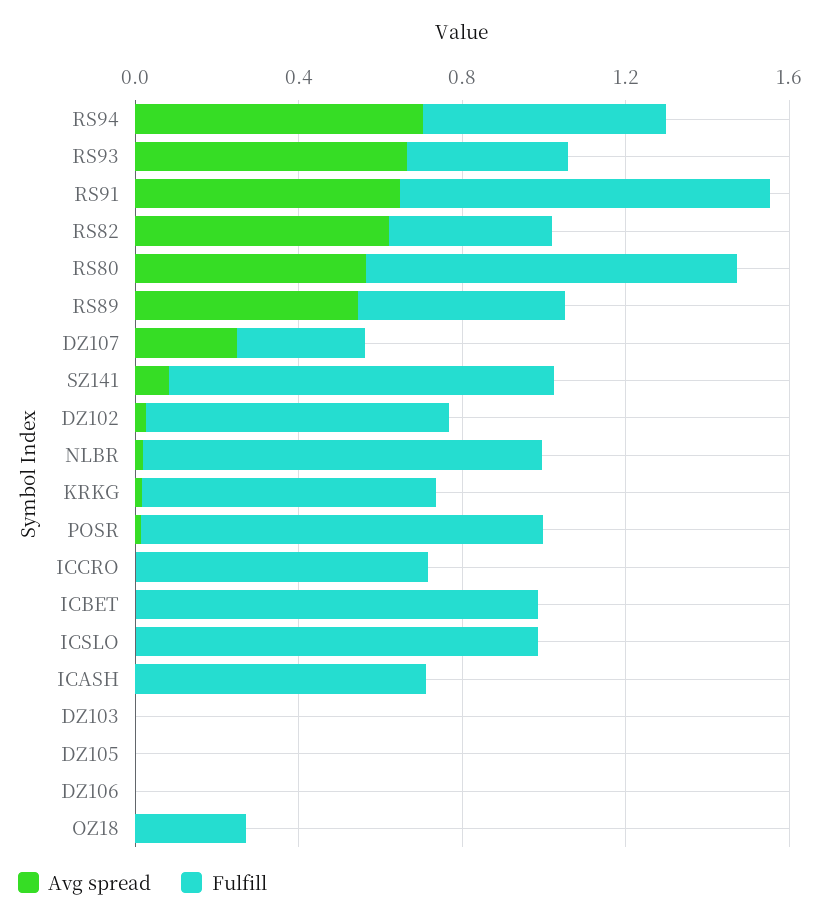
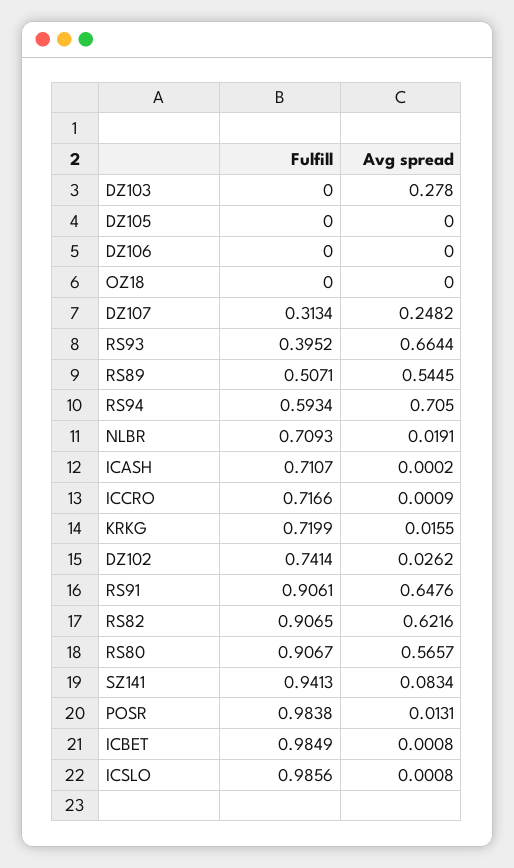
  {
    "Avg spread": {
      "RS94": 0.705,
      "RS93": 0.6644,
      "RS91": 0.6476,
      "RS82": 0.6216,
      "RS80": 0.5657,
      "RS89": 0.5445,
      "DZ107": 0.2482,
      "SZ141": 0.0834,
      "DZ102": 0.0262,
      "NLBR": 0.0191,
      "KRKG": 0.0155,
      "POSR": 0.0131,
      "ICCRO": 0.0009,
      "ICBET": 0.0008,
      "ICSLO": 0.0008,
      "ICASH": 0.0002,
-     "DZ103": 0,
+     "DZ103": 0.278,
      "DZ105": 0,
      "DZ106": 0,
      "OZ18": 0
    },
    "Fulfill": {
      "RS94": 0.5934,
      "RS93": 0.3952,
      "RS91": 0.9061,
-     "RS82": 0.4,
+     "RS82": 0.9065,
      "RS80": 0.9067,
      "RS89": 0.5071,
      "DZ107": 0.3134,
      "SZ141": 0.9413,
      "DZ102": 0.7414,
-     "NLBR": 1,
+     "NLBR": 0.7093,
      "KRKG": 0.7199,
      "POSR": 0.9838,
      "ICCRO": 0.7166,
      "ICBET": 0.9849,
      "ICSLO": 0.9856,
      "ICASH": 0.7107,
      "DZ103": 0,
      "DZ105": 0,
      "DZ106": 0,
-     "OZ18": 0.3
+     "OZ18": 0
    }
  }

